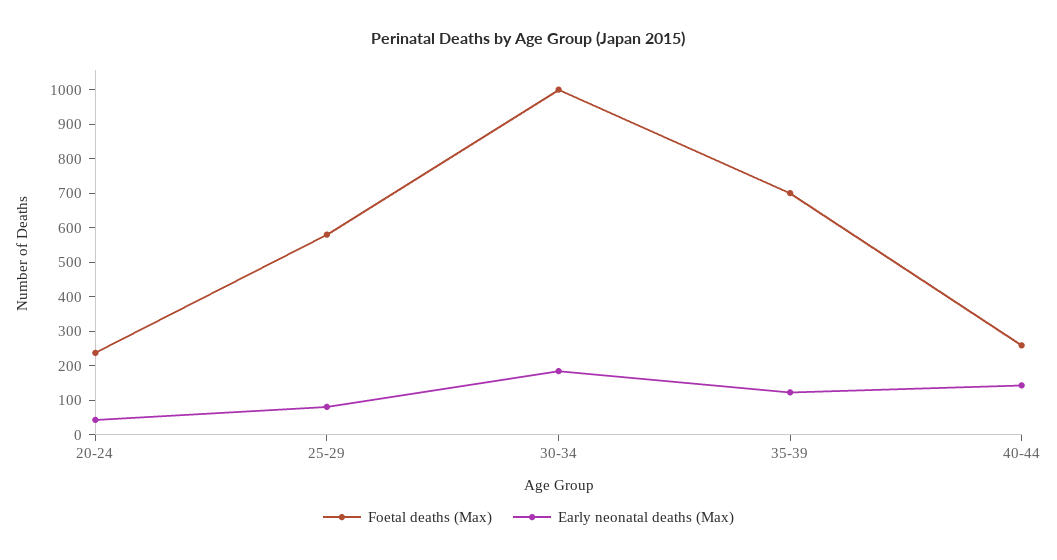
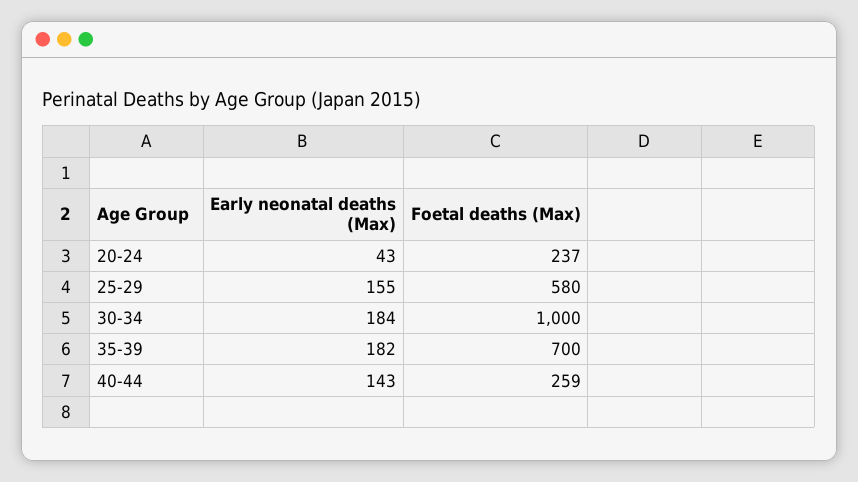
  {
    "Foetal deaths (Max)": {
      "20-24": 237,
      "25-29": 580,
      "30-34": 1000,
      "35-39": 700,
      "40-44": 259
    },
    "Early neonatal deaths (Max)": {
      "20-24": 43,
-     "25-29": 75,
+     "25-29": 155,
      "30-34": 184,
-     "35-39": 125,
+     "35-39": 182,
      "40-44": 143
    }
  }

